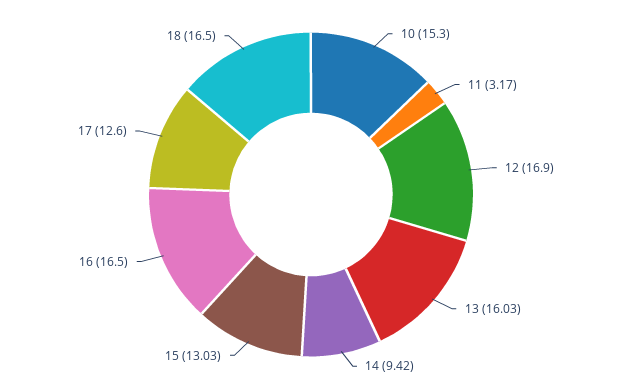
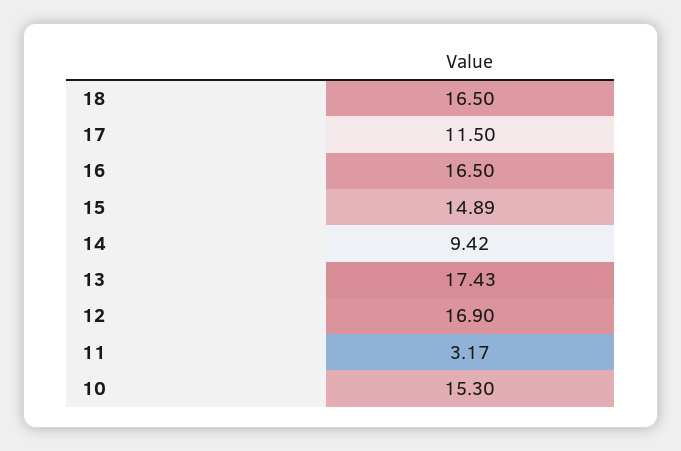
  {
    "10": 15.3,
    "11": 3.17,
    "12": 16.9,
-   "13": 16.03,
+   "13": 17.43,
    "14": 9.42,
-   "15": 13.03,
+   "15": 14.89,
    "16": 16.5,
-   "17": 12.6,
+   "17": 11.5,
    "18": 16.5
  }

